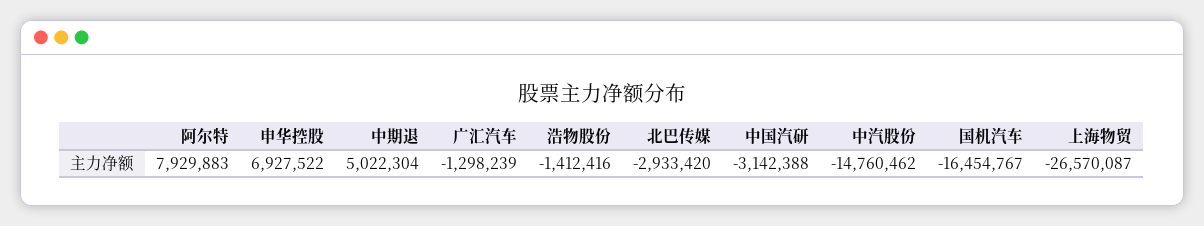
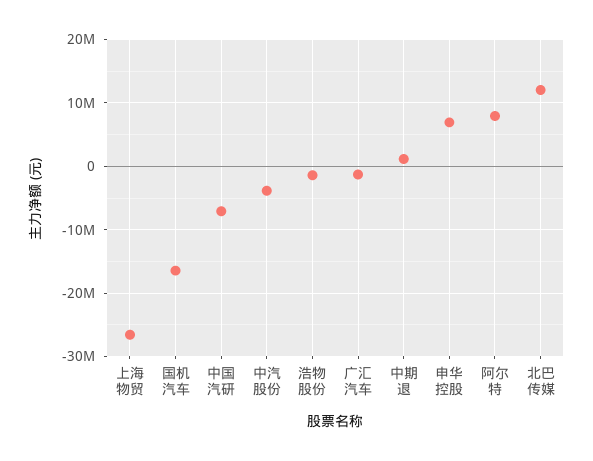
  {
    "阿尔特": 7929883,
    "申华控股": 6927522,
-   "中期退": 5022304,
+   "中期退": 1000000,
    "广汇汽车": -1298239,
    "浩物股份": -1412416,
-   "北巴传媒": -2933420,
+   "北巴传媒": 12000000,
-   "中国汽研": -3142388,
+   "中国汽研": -7000000,
-   "中汽股份": -14760462,
+   "中汽股份": -4000000,
    "国机汽车": -16454767,
    "上海物贸": -26570087
  }

